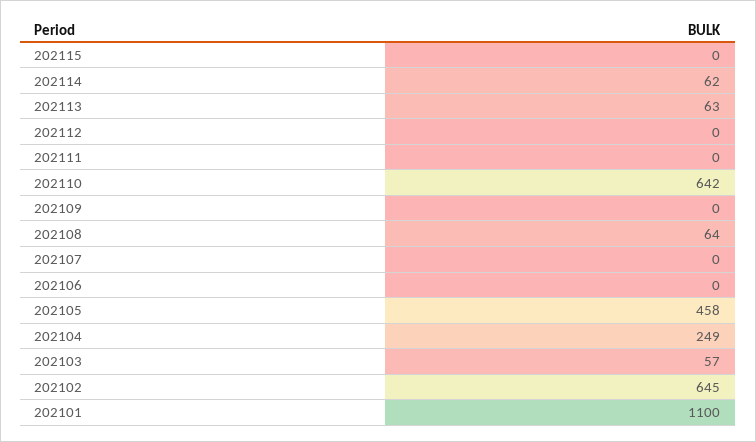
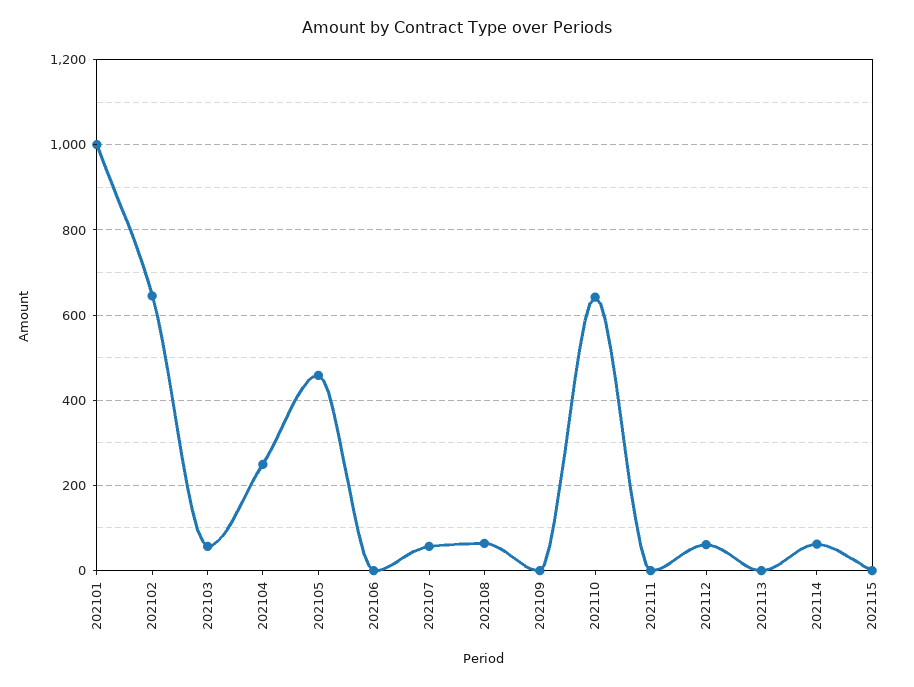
  {
    "202115": 0,
    "202114": 62,
-   "202113": 63,
+   "202113": 0,
-   "202112": 0,
+   "202112": 60,
    "202111": 0,
    "202110": 642,
    "202109": 0,
    "202108": 64,
-   "202107": 0,
+   "202107": 60,
    "202106": 0,
    "202105": 458,
    "202104": 249,
    "202103": 57,
    "202102": 645,
-   "202101": 1100
+   "202101": 1000
  }

